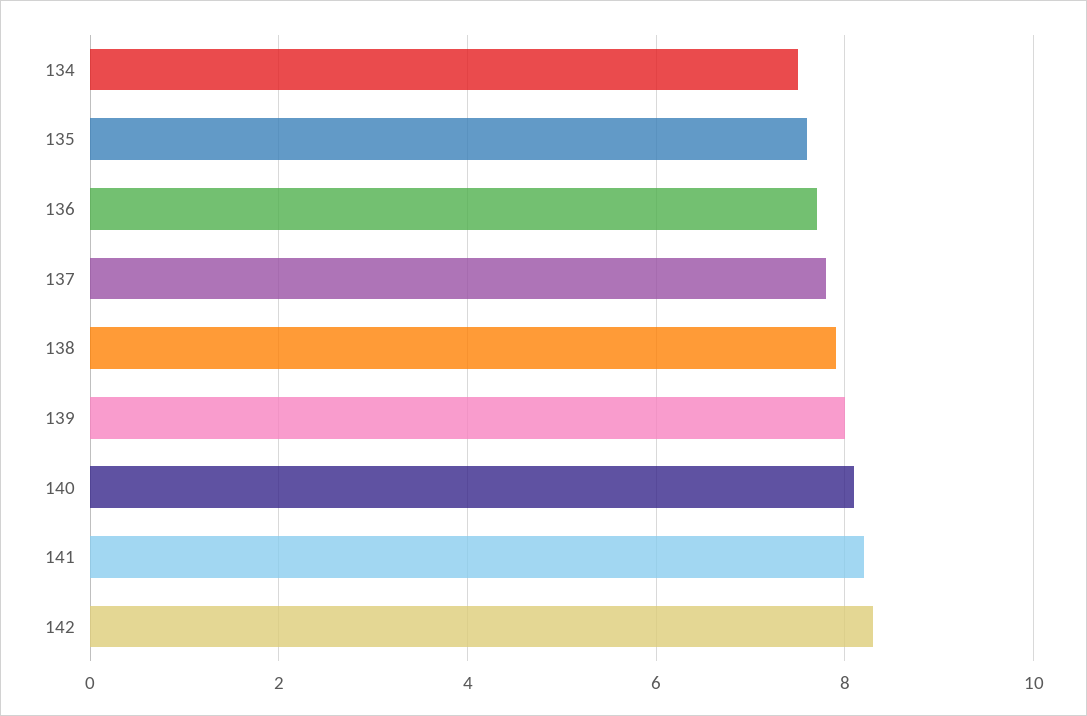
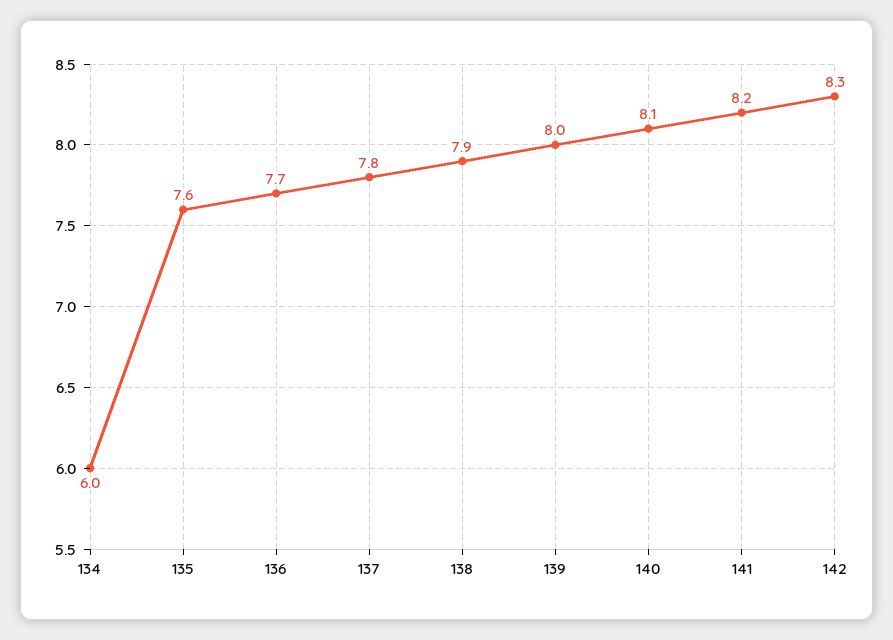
  {
-   "134": 7.5,
+   "134": 6,
    "135": 7.6,
    "136": 7.7,
    "137": 7.8,
    "138": 7.9,
    "139": 8,
    "140": 8.1,
    "141": 8.2,
    "142": 8.3
  }

